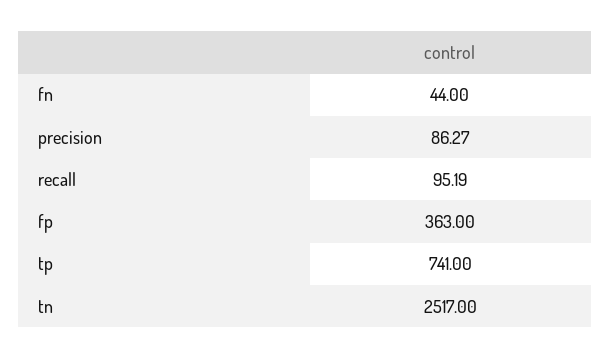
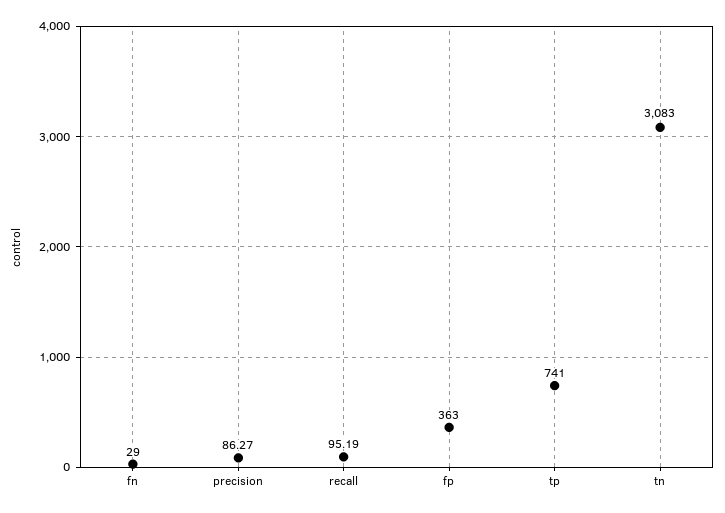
  {
-   "fn": 44,
+   "fn": 29,
    "precision": 86.27,
    "recall": 95.19,
    "fp": 363,
    "tp": 741,
-   "tn": 2517
+   "tn": 3083
  }

